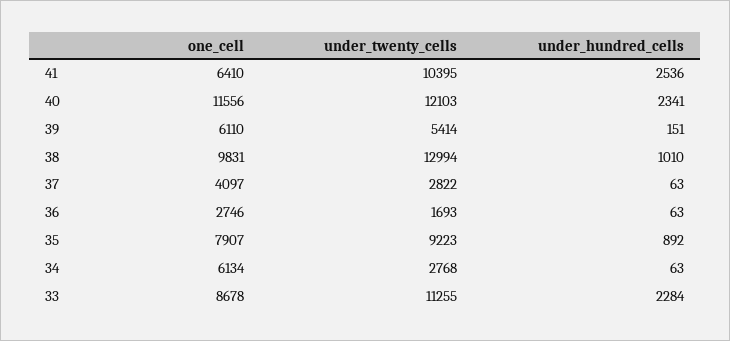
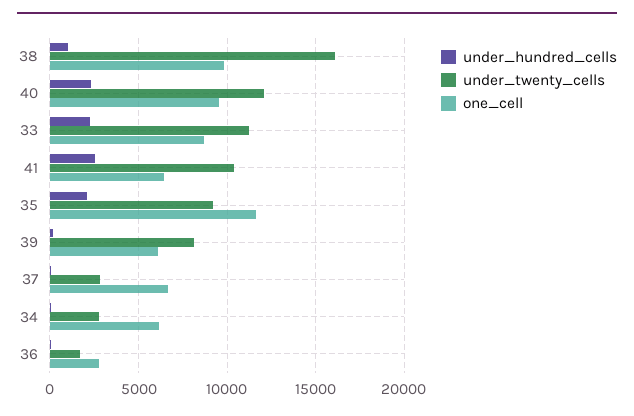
  {
    "one_cell": {
      "41": 6410,
-     "40": 11556,
+     "40": 9500,
      "39": 6110,
      "38": 9831,
-     "37": 4097,
+     "37": 6500,
      "36": 2746,
-     "35": 7907,
+     "35": 11500,
      "34": 6134,
      "33": 8678
    },
    "under_twenty_cells": {
      "41": 10395,
      "40": 12103,
-     "39": 5414,
+     "39": 8000,
-     "38": 12994,
+     "38": 16000,
      "37": 2822,
      "36": 1693,
      "35": 9223,
      "34": 2768,
      "33": 11255
    },
    "under_hundred_cells": {
      "41": 2536,
      "40": 2341,
      "39": 151,
      "38": 1010,
      "37": 63,
      "36": 63,
-     "35": 892,
+     "35": 2000,
      "34": 63,
      "33": 2284
    }
  }

